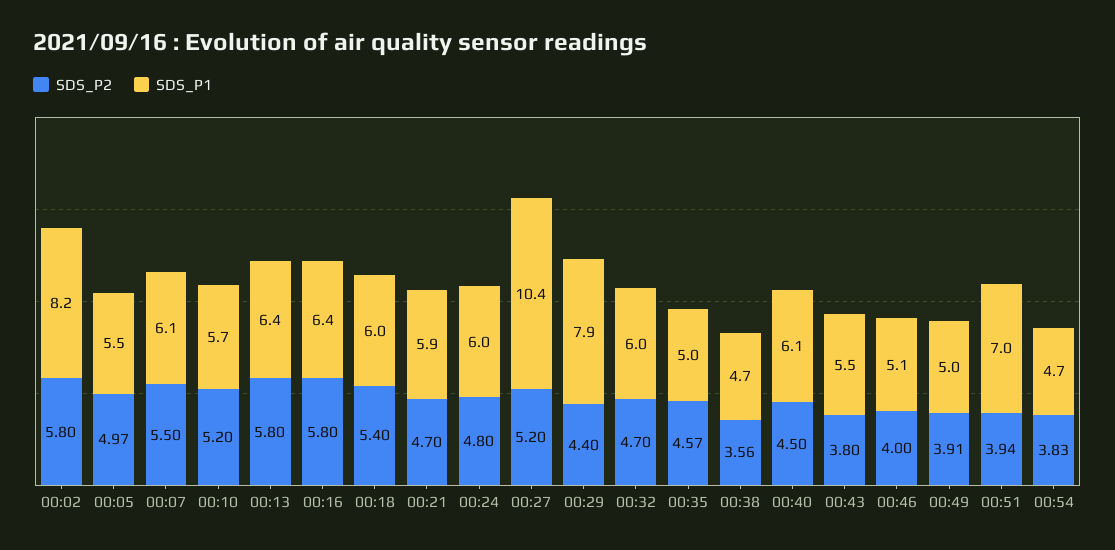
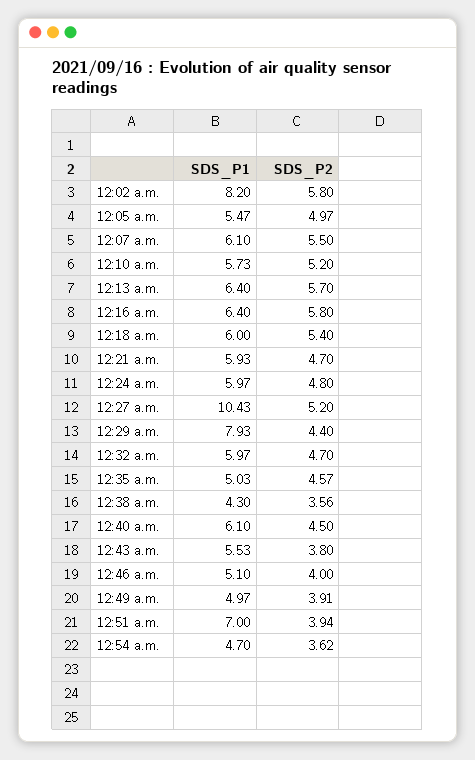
  {
    "SDS_P2": {
      "00:02": 5.8,
      "00:05": 4.97,
      "00:07": 5.5,
      "00:10": 5.2,
-     "00:13": 5.8,
+     "00:13": 5.7,
      "00:16": 5.8,
      "00:18": 5.4,
      "00:21": 4.7,
      "00:24": 4.8,
      "00:27": 5.2,
      "00:29": 4.4,
      "00:32": 4.7,
      "00:35": 4.57,
      "00:38": 3.56,
      "00:40": 4.5,
      "00:43": 3.8,
      "00:46": 4,
      "00:49": 3.91,
      "00:51": 3.94,
-     "00:54": 3.83
+     "00:54": 3.62
    },
    "SDS_P1": {
      "00:02": 8.2,
      "00:05": 5.47,
      "00:07": 6.1,
      "00:10": 5.73,
      "00:13": 6.4,
      "00:16": 6.4,
      "00:18": 6,
      "00:21": 5.93,
      "00:24": 5.97,
      "00:27": 10.43,
      "00:29": 7.93,
      "00:32": 5.97,
      "00:35": 5.03,
-     "00:38": 4.7,
+     "00:38": 4.3,
      "00:40": 6.1,
      "00:43": 5.53,
      "00:46": 5.1,
      "00:49": 4.97,
      "00:51": 7,
      "00:54": 4.7
    }
  }

